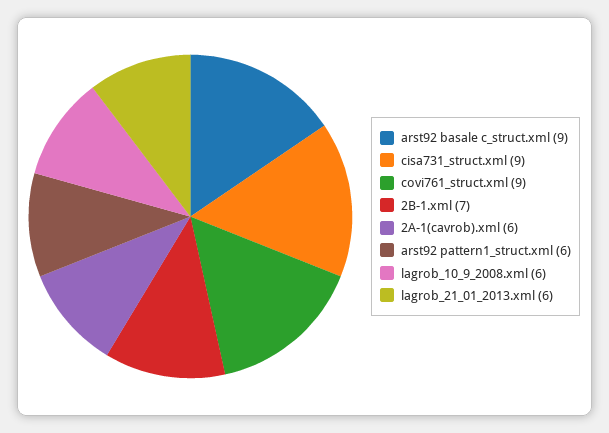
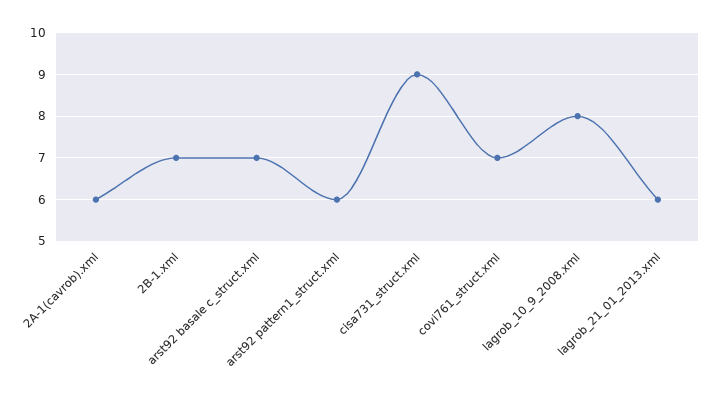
  {
-   "arst92 basale c_struct.xml": 9,
+   "arst92 basale c_struct.xml": 7,
    "cisa731_struct.xml": 9,
-   "covi761_struct.xml": 9,
+   "covi761_struct.xml": 7,
    "2B-1.xml": 7,
    "2A-1(cavrob).xml": 6,
    "arst92 pattern1_struct.xml": 6,
-   "lagrob_10_9_2008.xml": 6,
+   "lagrob_10_9_2008.xml": 8,
    "lagrob_21_01_2013.xml": 6
  }

